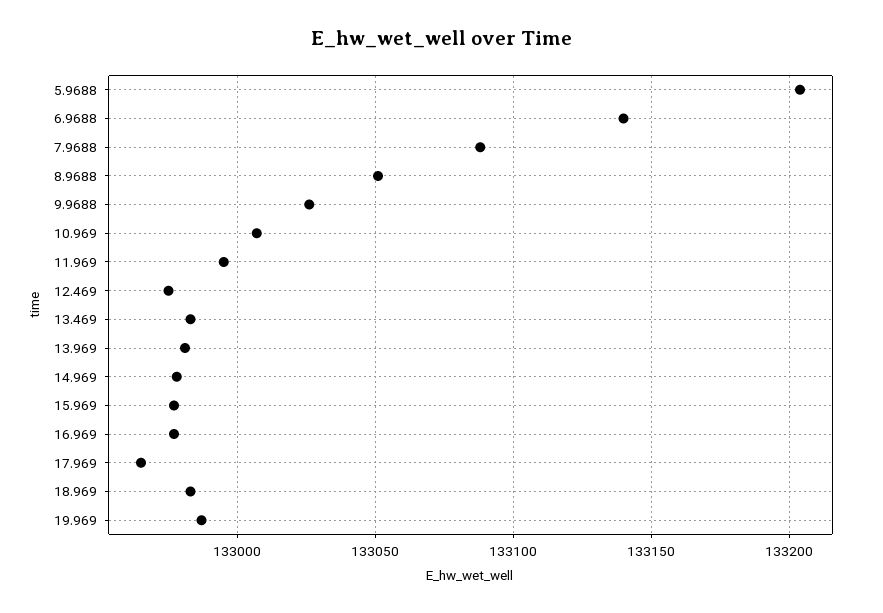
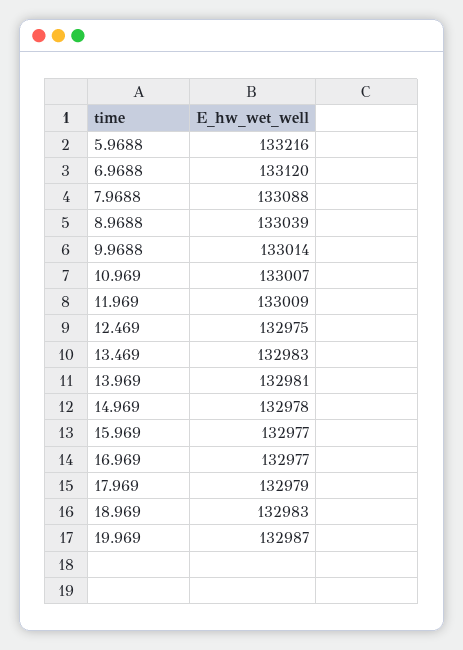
  {
-   "5.9688": 133205,
+   "5.9688": 133216,
-   "6.9688": 133140,
+   "6.9688": 133120,
    "7.9688": 133088,
-   "8.9688": 133050,
+   "8.9688": 133039,
-   "9.9688": 133025,
+   "9.9688": 133014,
    "10.969": 133007,
-   "11.969": 132995,
+   "11.969": 133009,
    "12.469": 132975,
    "13.469": 132983,
    "13.969": 132981,
    "14.969": 132978,
    "15.969": 132977,
    "16.969": 132977,
-   "17.969": 132965,
+   "17.969": 132979,
    "18.969": 132983,
    "19.969": 132987
  }

